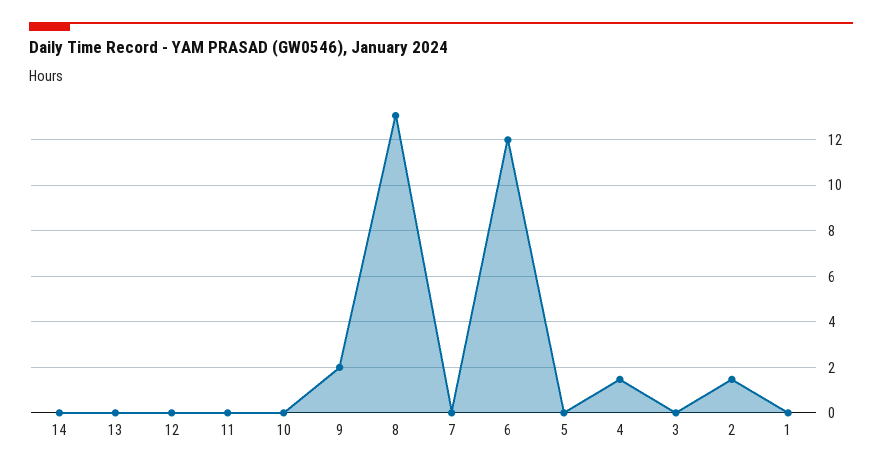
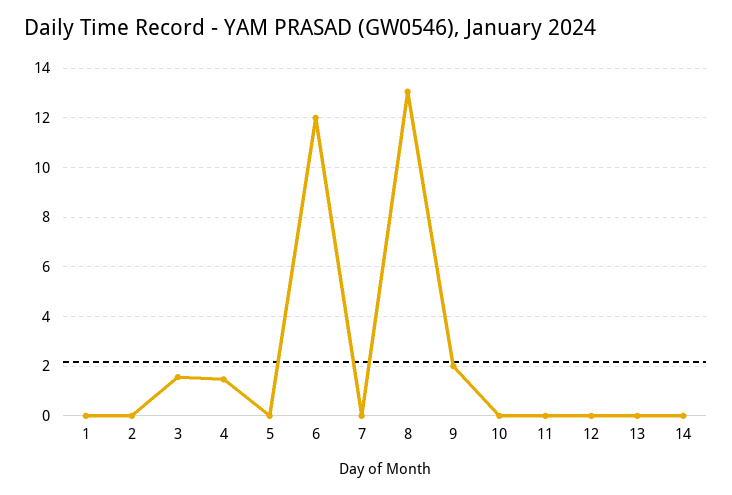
  {
    "14": 0,
    "13": 0,
    "12": 0,
    "11": 0,
    "10": 0,
    "9": 2,
    "8": 13,
    "7": 0,
    "6": 12,
    "5": 0,
    "4": 1.5,
-   "3": 0,
+   "3": 1.5,
-   "2": 1.5,
+   "2": 0,
    "1": 0
  }

